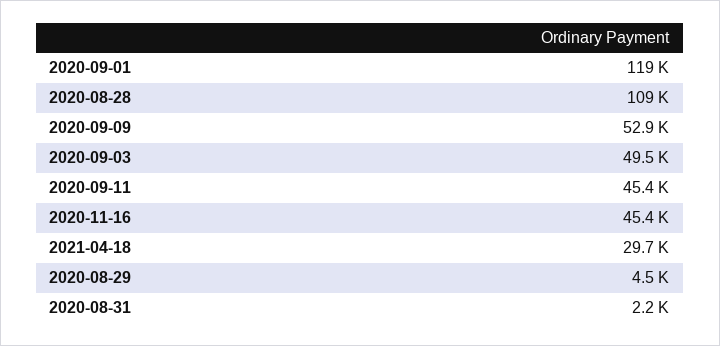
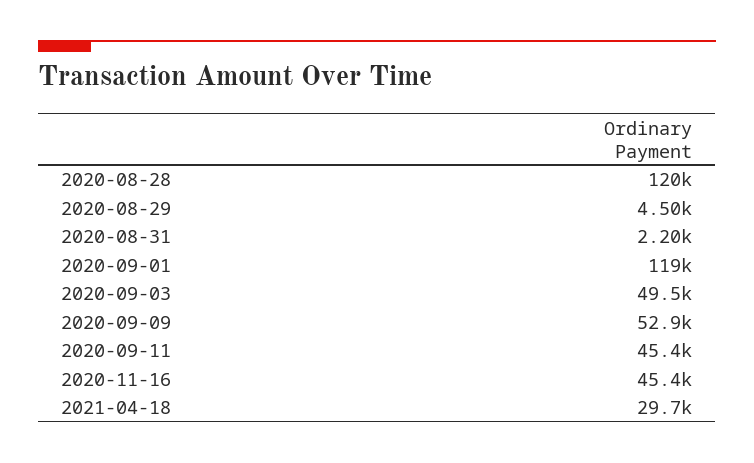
  {
    "2020-09-01": 119000,
-   "2020-08-28": 109000,
+   "2020-08-28": 120000,
    "2020-09-09": 52900,
    "2020-09-03": 49500,
    "2020-09-11": 45400,
    "2020-11-16": 45400,
    "2021-04-18": 29700,
    "2020-08-29": 4500,
    "2020-08-31": 2200
  }

